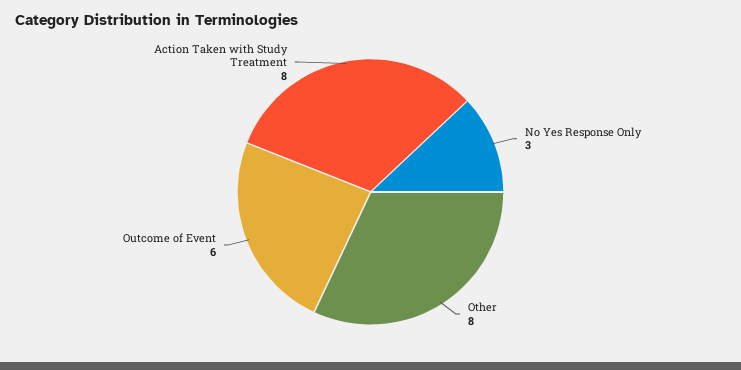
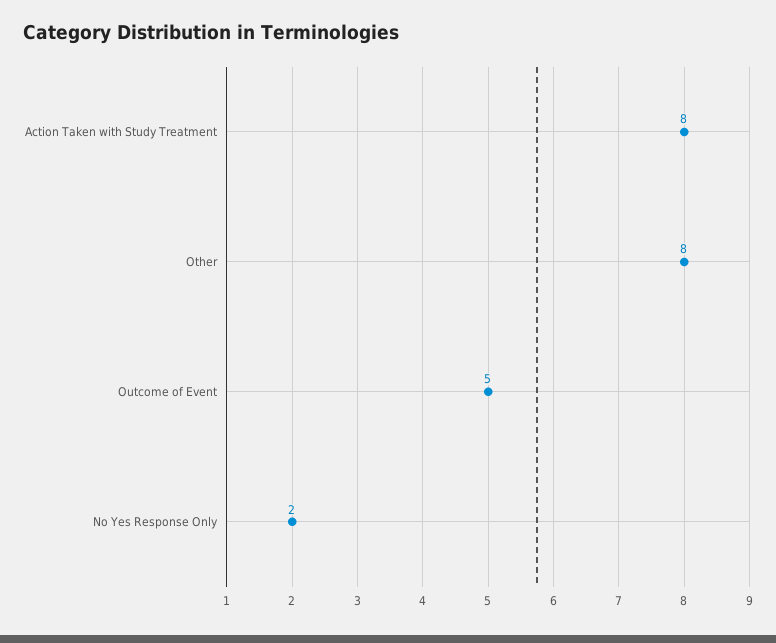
  {
-   "No Yes Response Only": 3,
+   "No Yes Response Only": 2,
    "Other": 8,
-   "Outcome of Event": 6,
+   "Outcome of Event": 5,
    "Action Taken with Study Treatment": 8
  }

